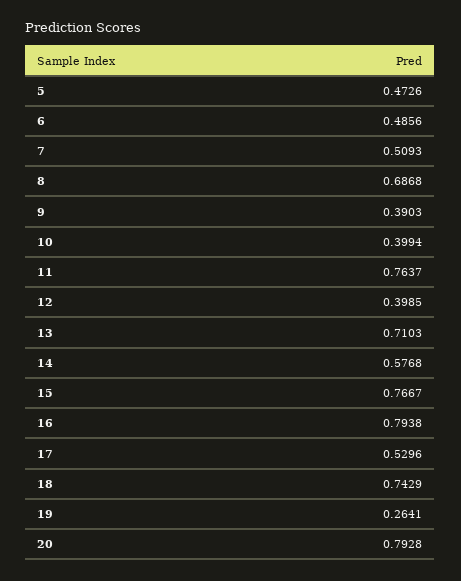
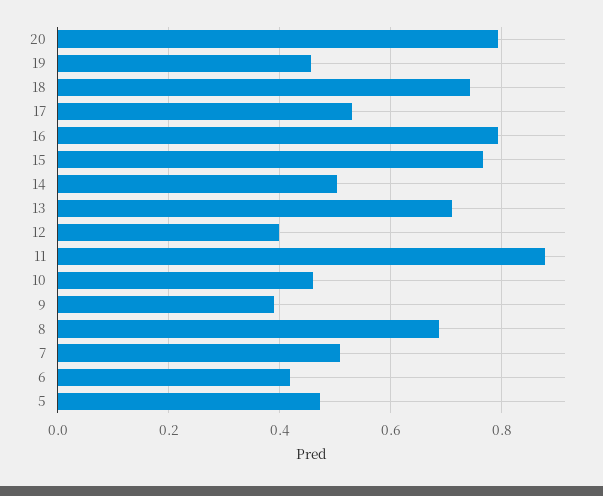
  {
    "5": 0.4726,
-   "6": 0.4856,
+   "6": 0.42,
    "7": 0.5093,
    "8": 0.6868,
    "9": 0.3903,
-   "10": 0.3994,
+   "10": 0.46,
-   "11": 0.7637,
+   "11": 0.88,
    "12": 0.3985,
    "13": 0.7103,
-   "14": 0.5768,
+   "14": 0.5,
    "15": 0.7667,
    "16": 0.7938,
    "17": 0.5296,
    "18": 0.7429,
-   "19": 0.2641,
+   "19": 0.46,
    "20": 0.7928
  }

